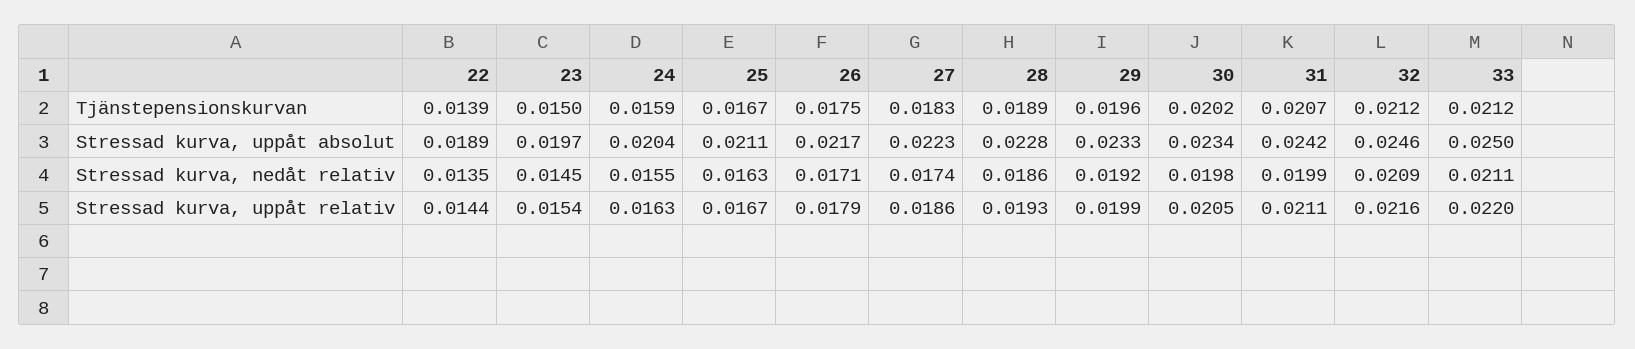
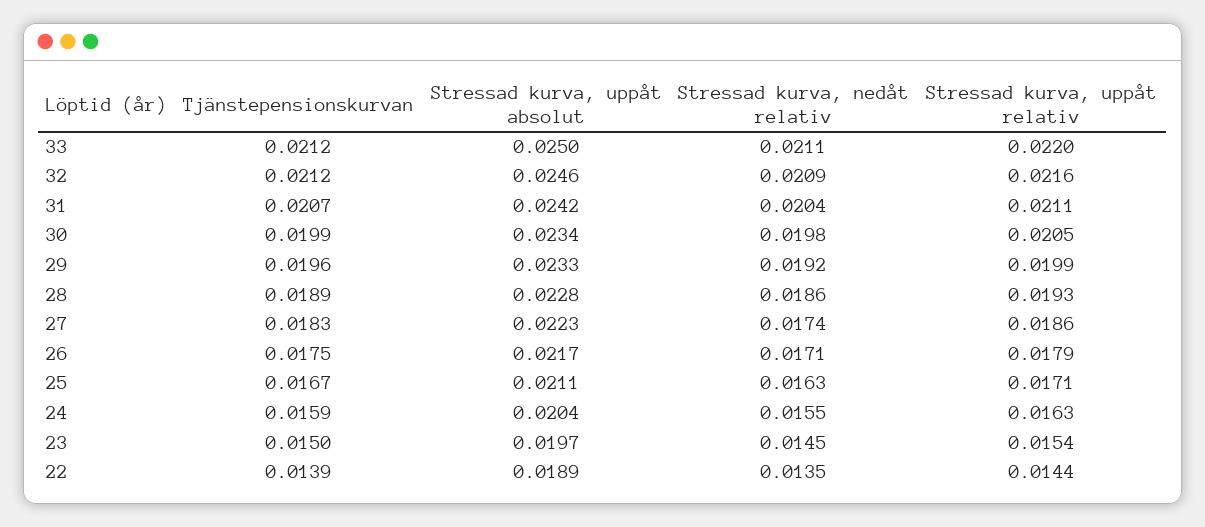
  {
    "22": {
      "Tjänstepensionskurvan": 0.0139,
      "Stressad kurva, uppåt absolut": 0.0189,
      "Stressad kurva, nedåt relativ": 0.0135,
      "Stressad kurva, uppåt relativ": 0.0144
    },
    "23": {
      "Tjänstepensionskurvan": 0.015,
      "Stressad kurva, uppåt absolut": 0.0197,
      "Stressad kurva, nedåt relativ": 0.0145,
      "Stressad kurva, uppåt relativ": 0.0154
    },
    "24": {
      "Tjänstepensionskurvan": 0.0159,
      "Stressad kurva, uppåt absolut": 0.0204,
      "Stressad kurva, nedåt relativ": 0.0155,
      "Stressad kurva, uppåt relativ": 0.0163
    },
    "25": {
      "Tjänstepensionskurvan": 0.0167,
      "Stressad kurva, uppåt absolut": 0.0211,
      "Stressad kurva, nedåt relativ": 0.0163,
-     "Stressad kurva, uppåt relativ": 0.0167
+     "Stressad kurva, uppåt relativ": 0.0171
    },
    "26": {
      "Tjänstepensionskurvan": 0.0175,
      "Stressad kurva, uppåt absolut": 0.0217,
      "Stressad kurva, nedåt relativ": 0.0171,
      "Stressad kurva, uppåt relativ": 0.0179
    },
    "27": {
      "Tjänstepensionskurvan": 0.0183,
      "Stressad kurva, uppåt absolut": 0.0223,
      "Stressad kurva, nedåt relativ": 0.0174,
      "Stressad kurva, uppåt relativ": 0.0186
    },
    "28": {
      "Tjänstepensionskurvan": 0.0189,
      "Stressad kurva, uppåt absolut": 0.0228,
      "Stressad kurva, nedåt relativ": 0.0186,
      "Stressad kurva, uppåt relativ": 0.0193
    },
    "29": {
      "Tjänstepensionskurvan": 0.0196,
      "Stressad kurva, uppåt absolut": 0.0233,
      "Stressad kurva, nedåt relativ": 0.0192,
      "Stressad kurva, uppåt relativ": 0.0199
    },
    "30": {
-     "Tjänstepensionskurvan": 0.0202,
+     "Tjänstepensionskurvan": 0.0199,
      "Stressad kurva, uppåt absolut": 0.0234,
      "Stressad kurva, nedåt relativ": 0.0198,
      "Stressad kurva, uppåt relativ": 0.0205
    },
    "31": {
      "Tjänstepensionskurvan": 0.0207,
      "Stressad kurva, uppåt absolut": 0.0242,
-     "Stressad kurva, nedåt relativ": 0.0199,
+     "Stressad kurva, nedåt relativ": 0.0204,
      "Stressad kurva, uppåt relativ": 0.0211
    },
    "32": {
      "Tjänstepensionskurvan": 0.0212,
      "Stressad kurva, uppåt absolut": 0.0246,
      "Stressad kurva, nedåt relativ": 0.0209,
      "Stressad kurva, uppåt relativ": 0.0216
    },
    "33": {
      "Tjänstepensionskurvan": 0.0212,
      "Stressad kurva, uppåt absolut": 0.025,
      "Stressad kurva, nedåt relativ": 0.0211,
      "Stressad kurva, uppåt relativ": 0.022
    }
  }

